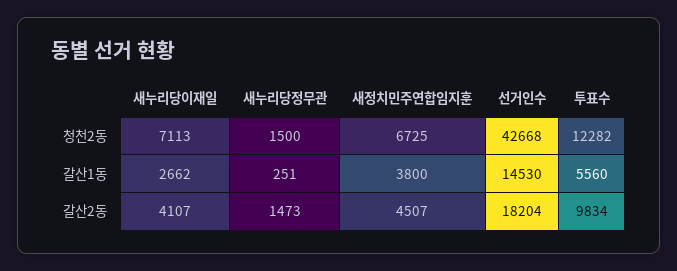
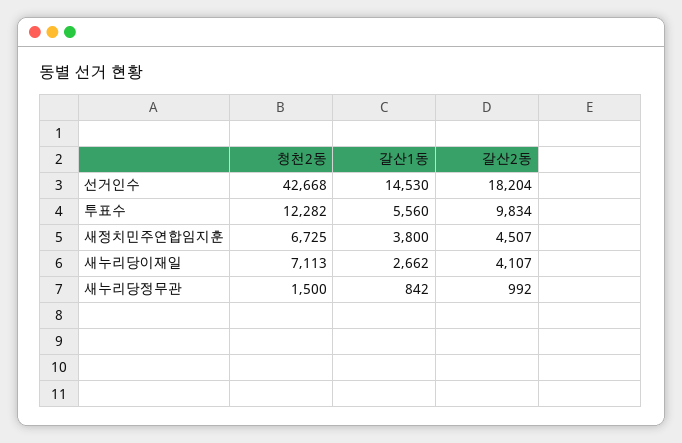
  {
    "새누리당이재일": {
      "청천2동": 7113,
      "갈산1동": 2662,
      "갈산2동": 4107
    },
    "새누리당정무관": {
      "청천2동": 1500,
-     "갈산1동": 251,
+     "갈산1동": 842,
-     "갈산2동": 1473
+     "갈산2동": 992
    },
    "새정치민주연합임지훈": {
      "청천2동": 6725,
      "갈산1동": 3800,
      "갈산2동": 4507
    },
    "선거인수": {
      "청천2동": 42668,
      "갈산1동": 14530,
      "갈산2동": 18204
    },
    "투표수": {
      "청천2동": 12282,
      "갈산1동": 5560,
      "갈산2동": 9834
    }
  }

